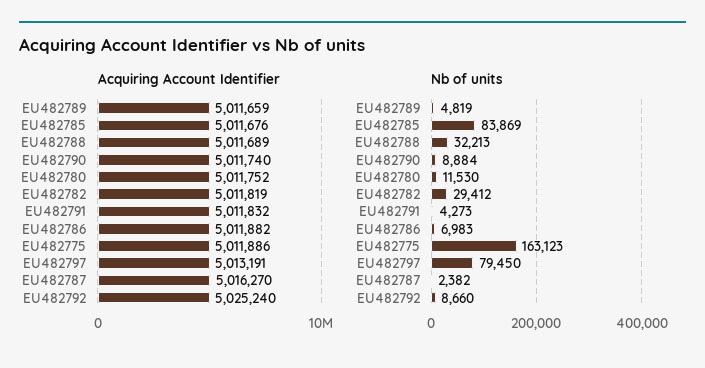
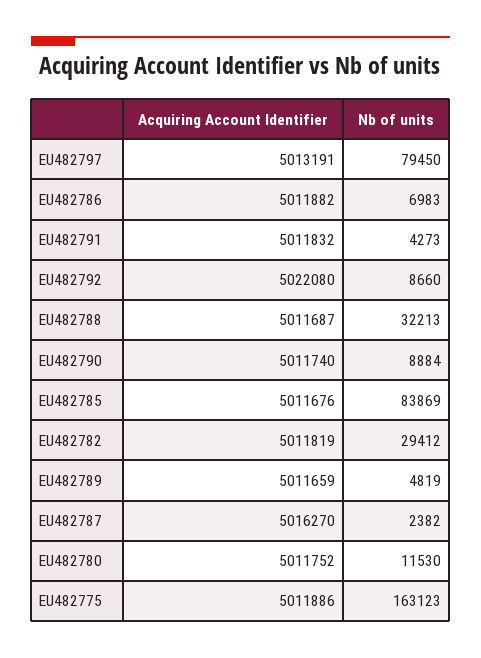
  {
    "Acquiring Account Identifier": {
      "EU482789": 5011659,
      "EU482785": 5011676,
-     "EU482788": 5011689,
+     "EU482788": 5011687,
      "EU482790": 5011740,
      "EU482780": 5011752,
      "EU482782": 5011819,
      "EU482791": 5011832,
      "EU482786": 5011882,
      "EU482775": 5011886,
      "EU482797": 5013191,
      "EU482787": 5016270,
-     "EU482792": 5025240
+     "EU482792": 5022080
    },
    "Nb of units": {
      "EU482789": 4819,
      "EU482785": 83869,
      "EU482788": 32213,
      "EU482790": 8884,
      "EU482780": 11530,
      "EU482782": 29412,
      "EU482791": 4273,
      "EU482786": 6983,
      "EU482775": 163123,
      "EU482797": 79450,
      "EU482787": 2382,
      "EU482792": 8660
    }
  }

